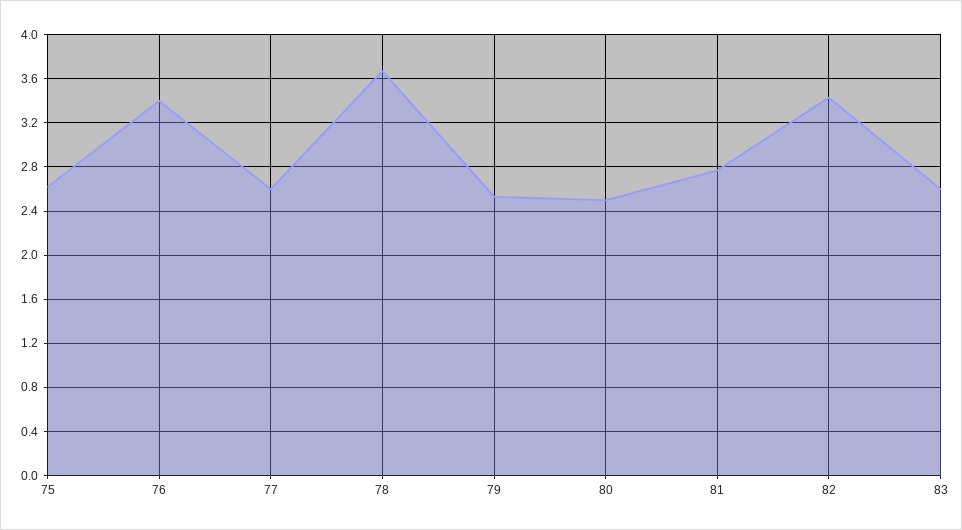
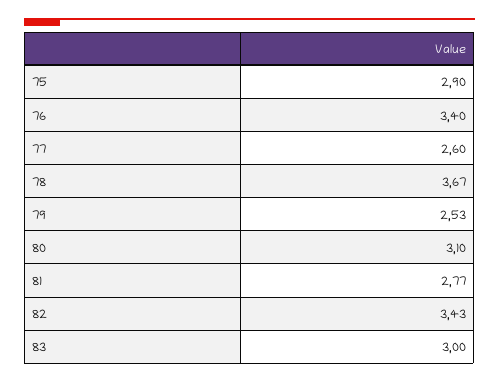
  {
-   "75": 2.6,
+   "75": 2.9,
    "76": 3.4,
    "77": 2.6,
    "78": 3.67,
    "79": 2.53,
-   "80": 2.5,
+   "80": 3.1,
    "81": 2.77,
    "82": 3.43,
-   "83": 2.6
+   "83": 3
  }

